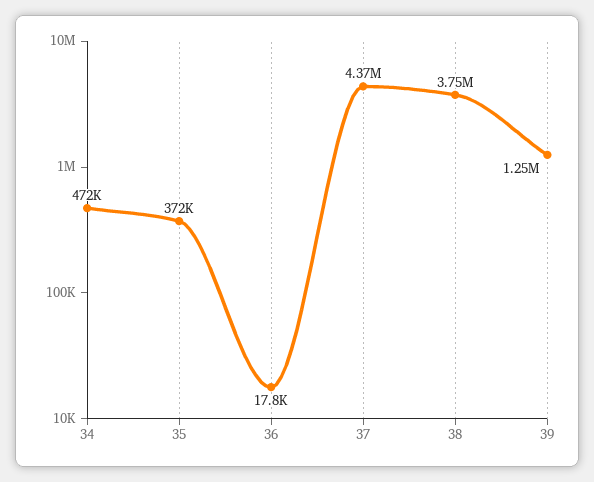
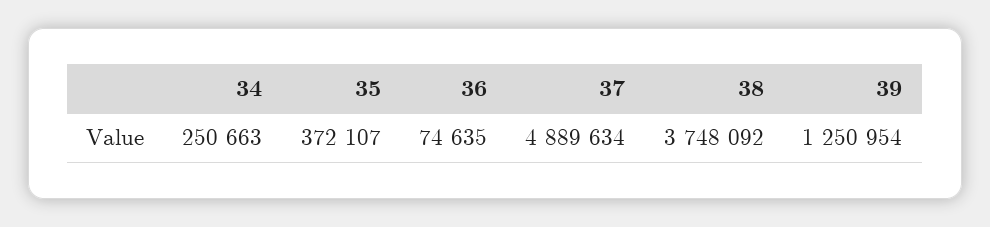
  {
-   "34": 472000,
+   "34": 250663,
    "35": 372107,
-   "36": 17800,
+   "36": 74635,
-   "37": 4370000,
+   "37": 4889634,
    "38": 3748092,
    "39": 1250954
  }

